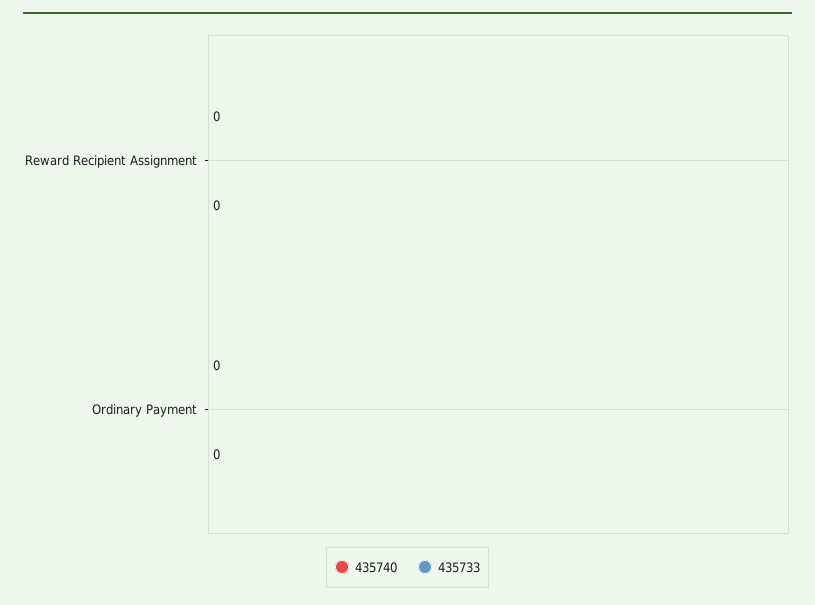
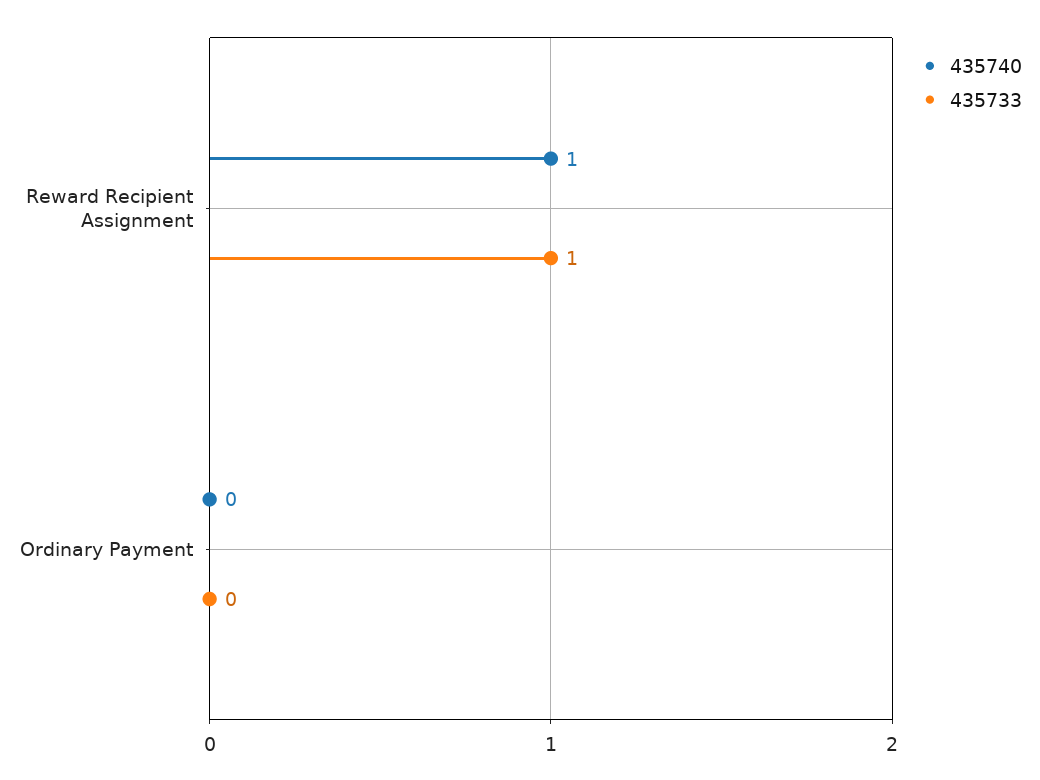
  {
    "435740": {
-     "Reward Recipient Assignment": 0,
+     "Reward Recipient Assignment": 1,
      "Ordinary Payment": 0
    },
    "435733": {
-     "Reward Recipient Assignment": 0,
+     "Reward Recipient Assignment": 1,
      "Ordinary Payment": 0
    }
  }

